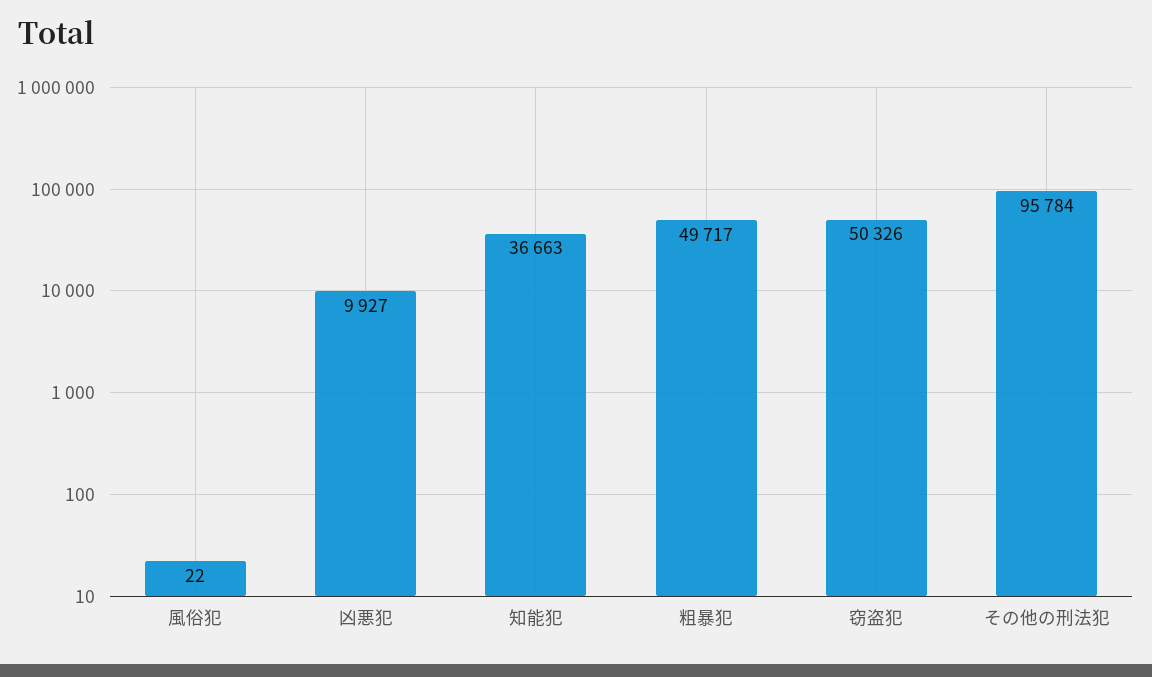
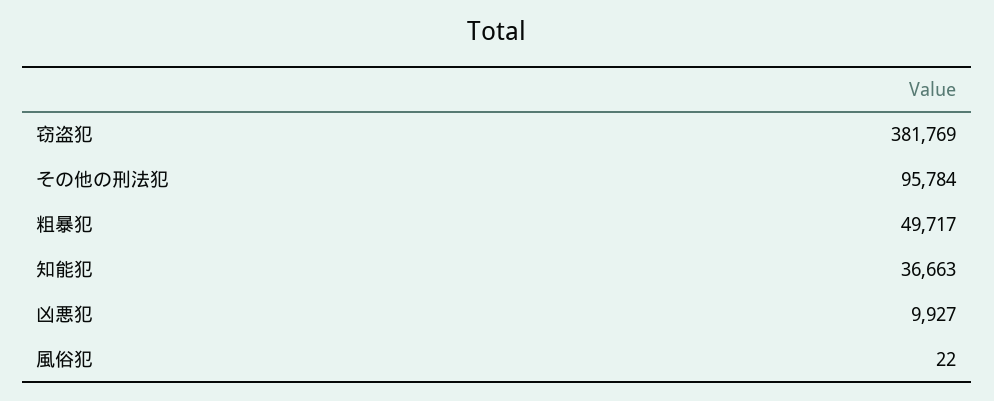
  {
    "風俗犯": 22,
    "凶悪犯": 9927,
    "知能犯": 36663,
    "粗暴犯": 49717,
-   "窃盗犯": 50326,
+   "窃盗犯": 381769,
    "その他の刑法犯": 95784
  }

